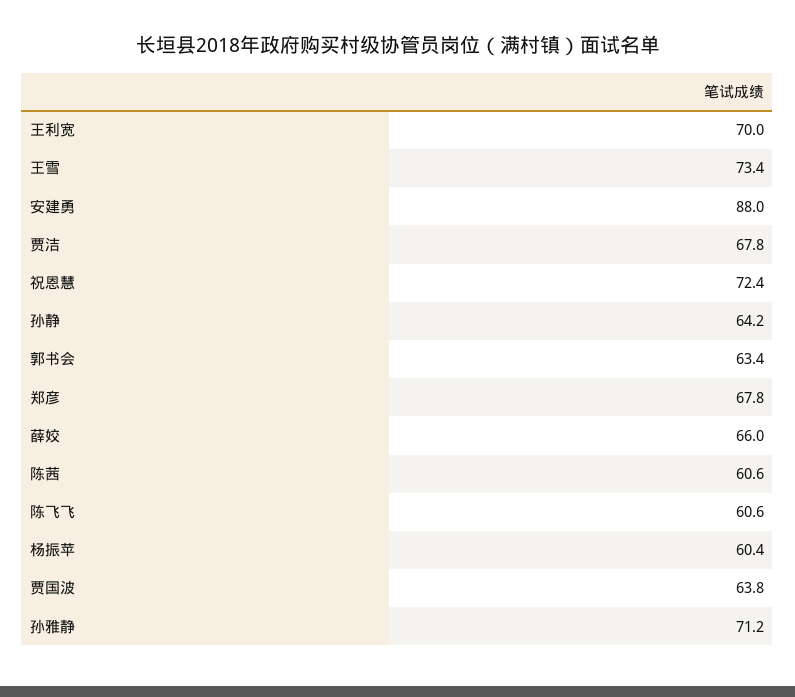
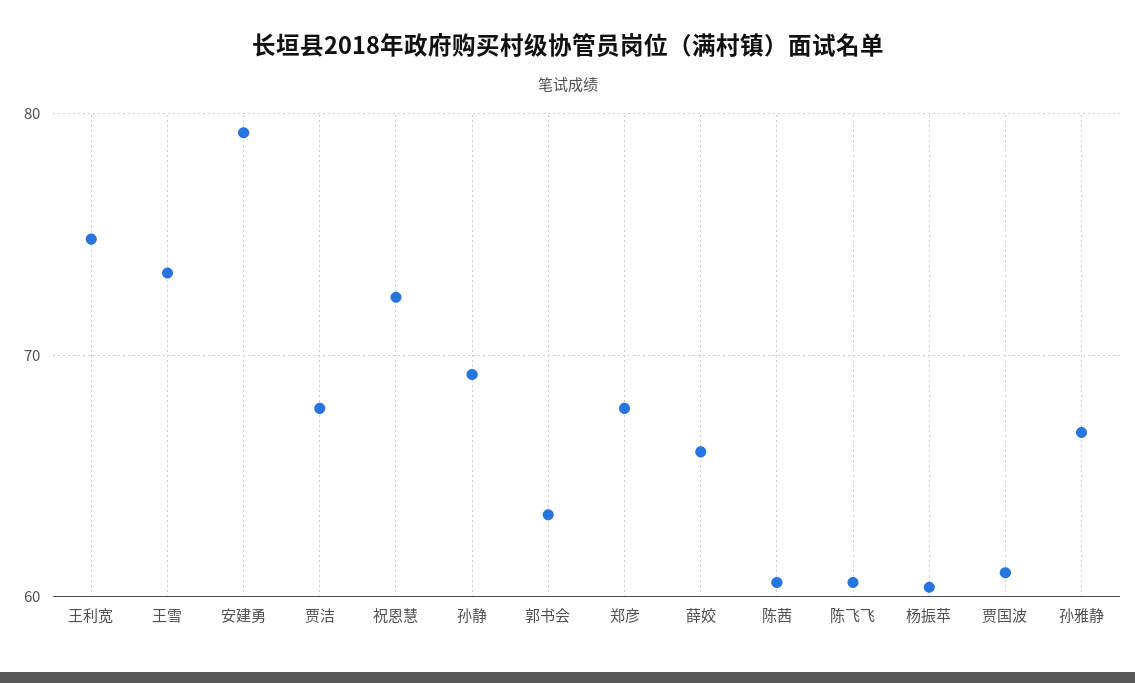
  {
-   "王利宽": 70,
+   "王利宽": 75,
    "王雪": 73.4,
-   "安建勇": 88,
+   "安建勇": 79,
    "贾洁": 67.8,
    "祝恩慧": 72.4,
-   "孙静": 64.2,
+   "孙静": 69,
    "郭书会": 63.4,
    "郑彦": 67.8,
    "薛姣": 66,
    "陈茜": 60.6,
    "陈飞飞": 60.6,
    "杨振苹": 60.4,
-   "贾国波": 63.8,
+   "贾国波": 61,
-   "孙雅静": 71.2
+   "孙雅静": 67
  }

